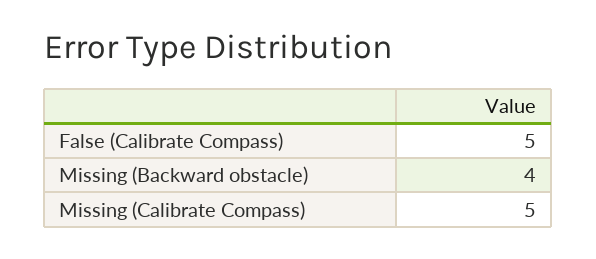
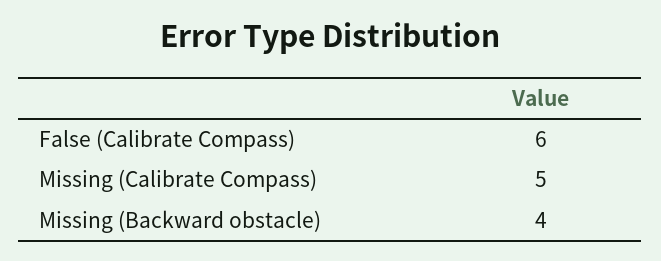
  {
-   "False (Calibrate Compass)": 5,
+   "False (Calibrate Compass)": 6,
    "Missing (Backward obstacle)": 4,
    "Missing (Calibrate Compass)": 5
  }

